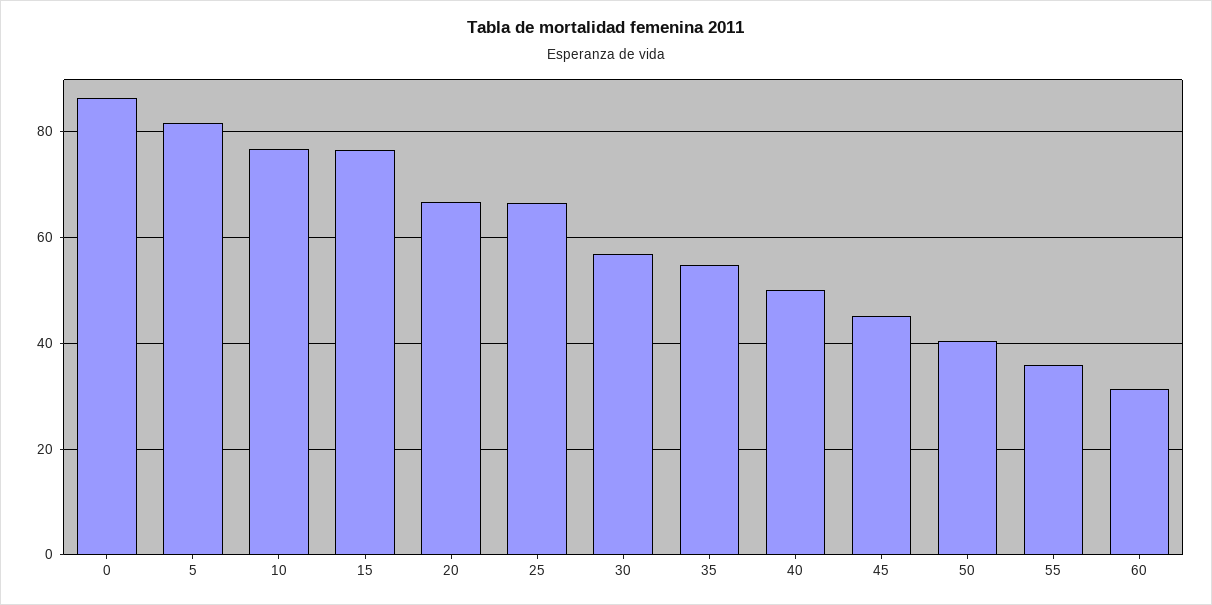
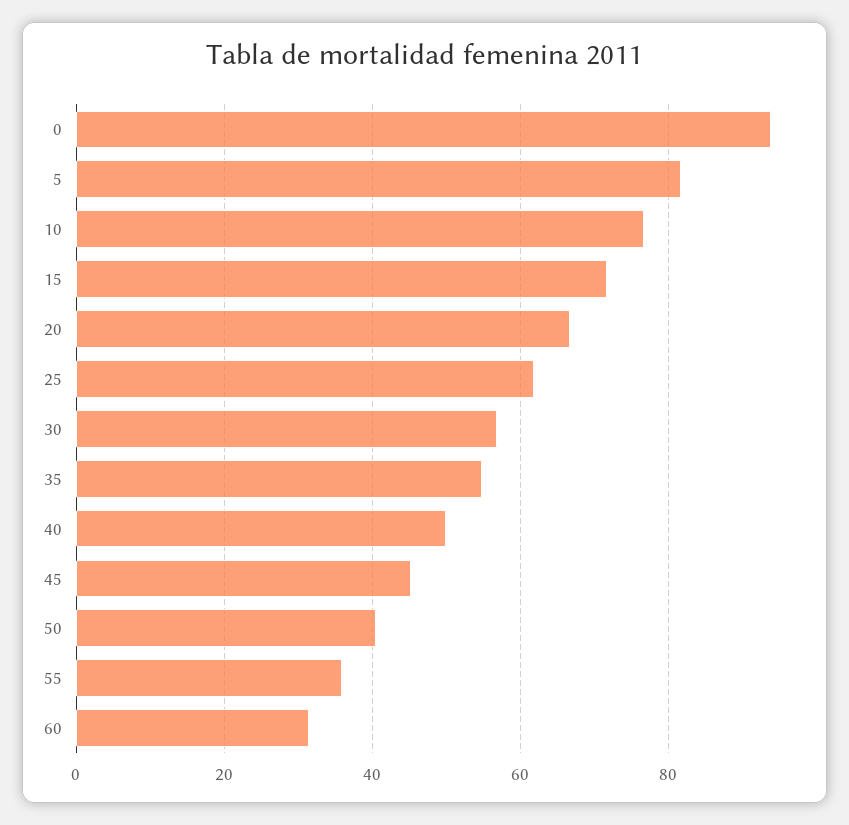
  {
-   "0": 86,
+   "0": 94,
    "5": 82,
    "10": 76,
-   "15": 76,
+   "15": 72,
    "20": 66,
-   "25": 66,
+   "25": 62,
    "30": 56,
    "35": 54,
    "40": 50,
    "45": 46,
    "50": 40,
    "55": 36,
    "60": 32
  }

